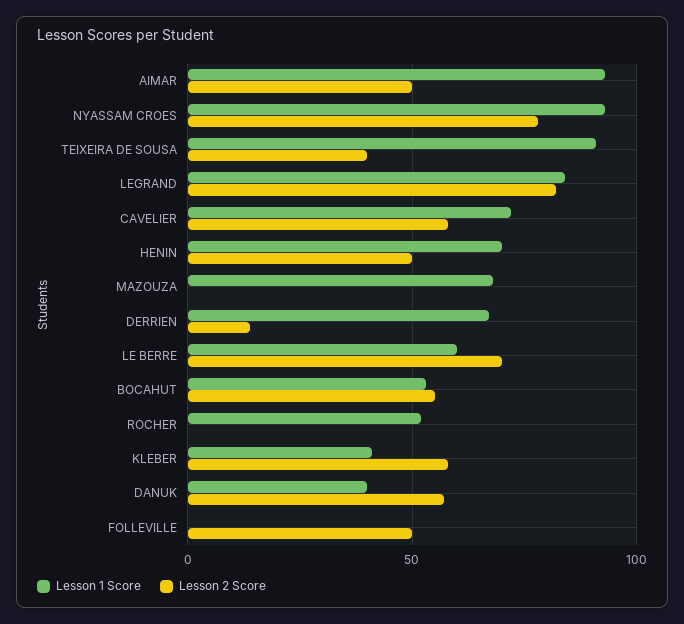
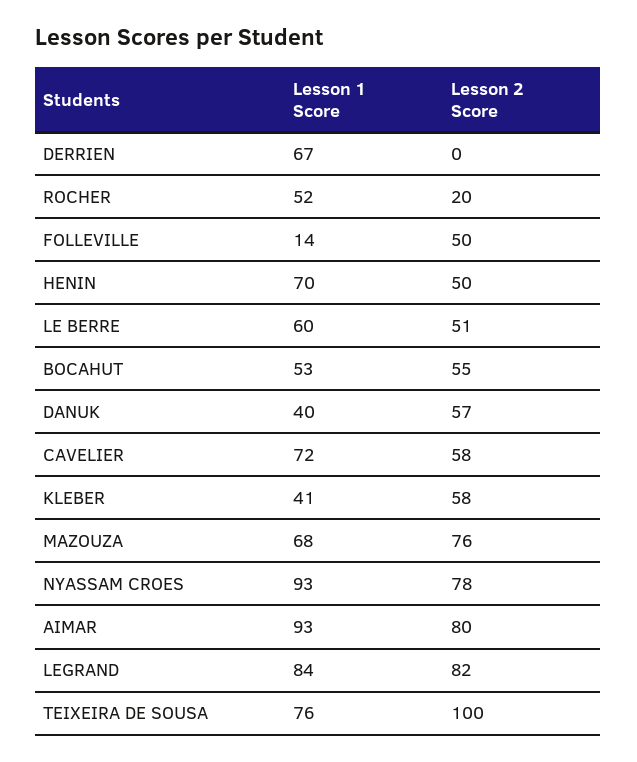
  {
    "Lesson 1 Score": {
      "AIMAR": 93,
      "NYASSAM CROES": 93,
-     "TEIXEIRA DE SOUSA": 90,
+     "TEIXEIRA DE SOUSA": 76,
      "LEGRAND": 84,
      "CAVELIER": 72,
      "HENIN": 70,
      "MAZOUZA": 68,
      "DERRIEN": 67,
      "LE BERRE": 60,
      "BOCAHUT": 53,
      "ROCHER": 52,
      "KLEBER": 41,
      "DANUK": 40,
-     "FOLLEVILLE": 0
+     "FOLLEVILLE": 14
    },
    "Lesson 2 Score": {
-     "AIMAR": 50,
+     "AIMAR": 80,
      "NYASSAM CROES": 78,
-     "TEIXEIRA DE SOUSA": 40,
+     "TEIXEIRA DE SOUSA": 100,
      "LEGRAND": 82,
      "CAVELIER": 58,
      "HENIN": 50,
-     "MAZOUZA": 0,
+     "MAZOUZA": 76,
-     "DERRIEN": 15,
+     "DERRIEN": 0,
-     "LE BERRE": 70,
+     "LE BERRE": 51,
      "BOCAHUT": 55,
-     "ROCHER": 0,
+     "ROCHER": 20,
      "KLEBER": 58,
      "DANUK": 57,
      "FOLLEVILLE": 50
    }
  }

